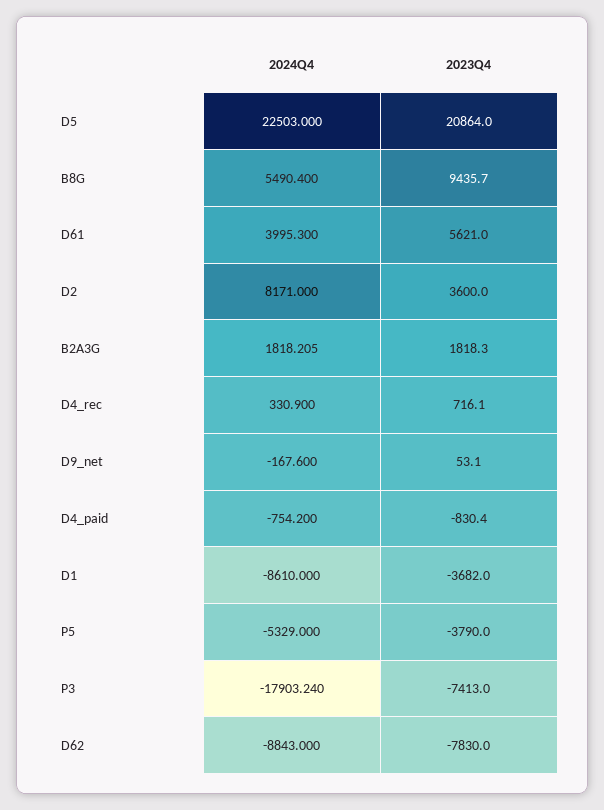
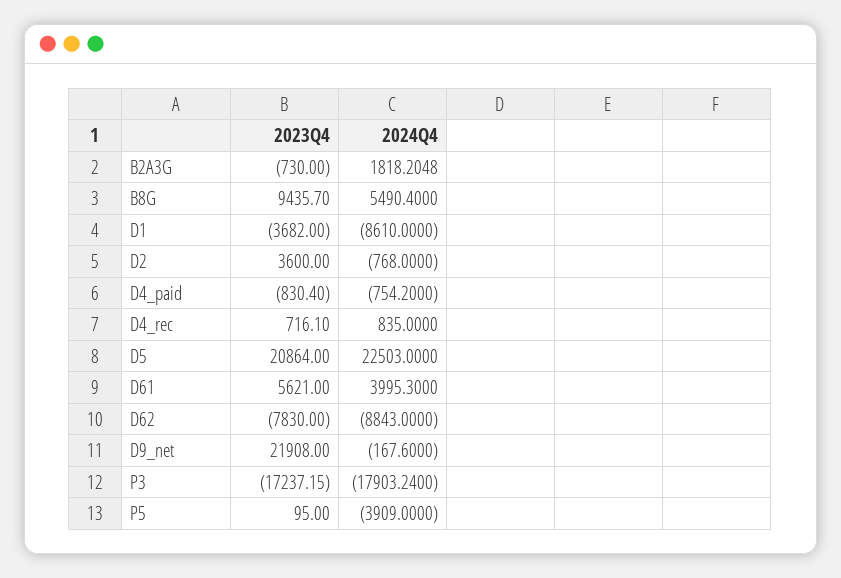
  {
    "2024Q4": {
      "D5": 22503,
      "B8G": 5490.4,
      "D61": 3995.3,
-     "D2": 8171,
+     "D2": -768,
      "B2A3G": 1818.2048,
-     "D4_rec": 330.9,
+     "D4_rec": 835,
      "D9_net": -167.6,
      "D4_paid": -754.2,
      "D1": -8610,
-     "P5": -5329,
+     "P5": -3909,
      "P3": -17903.24,
      "D62": -8843
    },
    "2023Q4": {
      "D5": 20864,
      "B8G": 9435.7,
      "D61": 5621,
      "D2": 3600,
-     "B2A3G": 1818.3,
+     "B2A3G": -730,
      "D4_rec": 716.1,
-     "D9_net": 53.1,
+     "D9_net": 21908,
      "D4_paid": -830.4,
      "D1": -3682,
-     "P5": -3790,
+     "P5": 95,
-     "P3": -7413,
+     "P3": -17237.15,
      "D62": -7830
    }
  }

